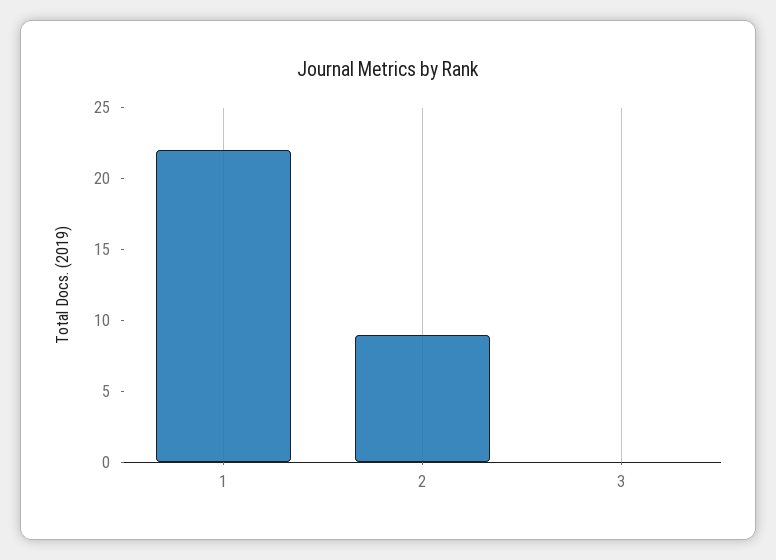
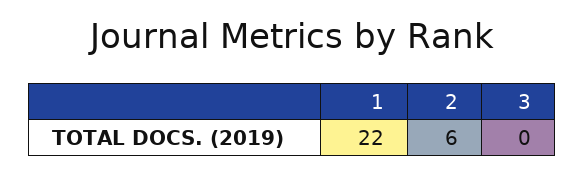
  {
    "1": 22,
-   "2": 9,
+   "2": 6,
    "3": 0
  }

